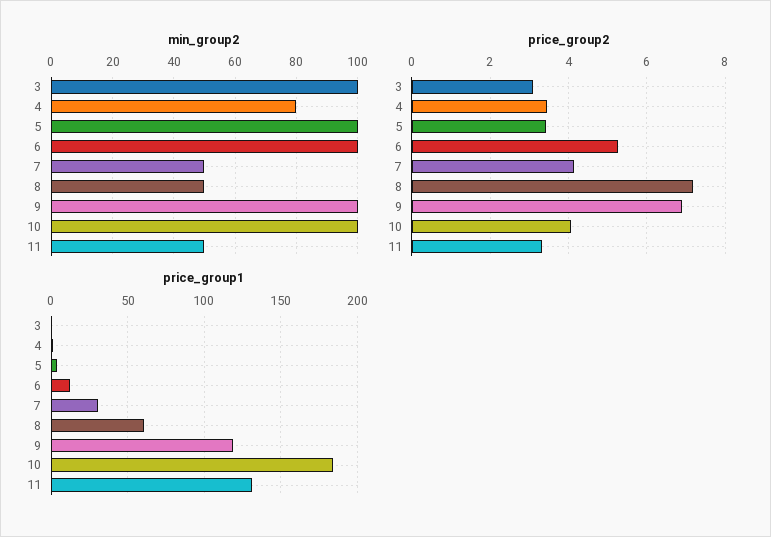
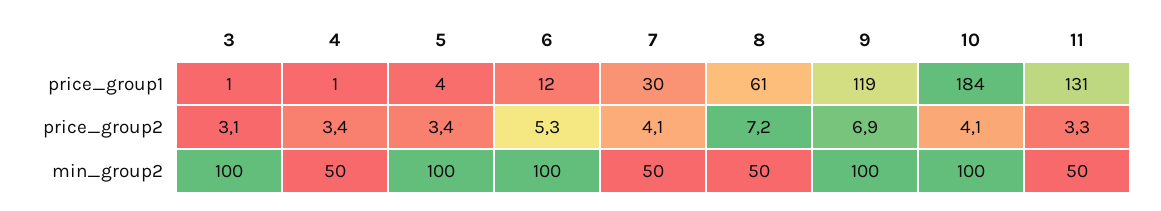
  {
    "min_group2": {
      "3": 100,
-     "4": 80,
+     "4": 50,
      "5": 100,
      "6": 100,
      "7": 50,
      "8": 50,
      "9": 100,
      "10": 100,
      "11": 50
    },
    "price_group2": {
      "3": 3.1,
      "4": 3.4,
      "5": 3.4,
      "6": 5.3,
      "7": 4.1,
      "8": 7.2,
      "9": 6.9,
      "10": 4.1,
      "11": 3.3
    },
    "price_group1": {
      "3": 1,
      "4": 1,
      "5": 4,
      "6": 12,
      "7": 30,
      "8": 61,
      "9": 119,
      "10": 184,
      "11": 131
    }
  }

